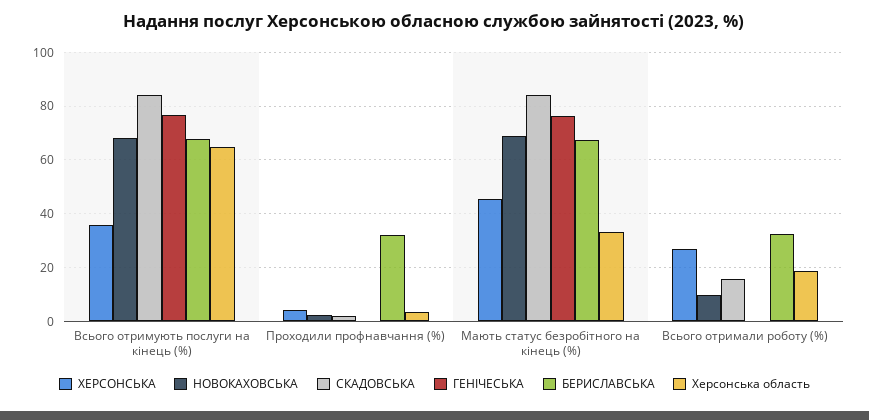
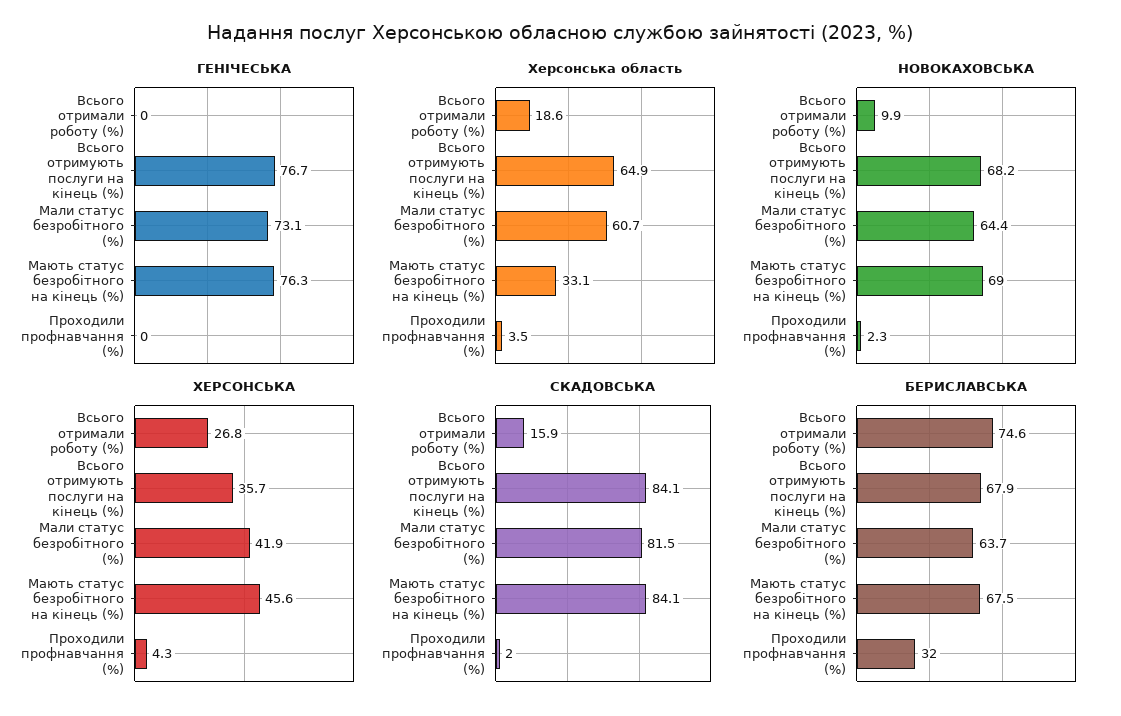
  {
    "ХЕРСОНСЬКА": {
      "Всього отримують послуги на кінець (%)": 35.7,
      "Проходили профнавчання (%)": 4.3,
      "Мають статус безробітного на кінець (%)": 45.6,
-     "Всього отримали роботу (%)": 26.8
+     "Всього отримали роботу (%)": 26.8,
+     "Мали статус безробітного (%)": 41.9
    },
    "НОВОКАХОВСЬКА": {
      "Всього отримують послуги на кінець (%)": 68.2,
      "Проходили профнавчання (%)": 2.3,
      "Мають статус безробітного на кінець (%)": 69,
-     "Всього отримали роботу (%)": 9.9
+     "Всього отримали роботу (%)": 9.9,
+     "Мали статус безробітного (%)": 64.4
    },
    "СКАДОВСЬКА": {
      "Всього отримують послуги на кінець (%)": 84.1,
      "Проходили профнавчання (%)": 2,
      "Мають статус безробітного на кінець (%)": 84.1,
-     "Всього отримали роботу (%)": 15.9
+     "Всього отримали роботу (%)": 15.9,
+     "Мали статус безробітного (%)": 81.5
    },
    "ГЕНІЧЕСЬКА": {
      "Всього отримують послуги на кінець (%)": 76.7,
      "Проходили профнавчання (%)": 0,
      "Мають статус безробітного на кінець (%)": 76.3,
-     "Всього отримали роботу (%)": 0
+     "Всього отримали роботу (%)": 0,
+     "Мали статус безробітного (%)": 73.1
    },
    "БЕРИСЛАВСЬКА": {
      "Всього отримують послуги на кінець (%)": 67.9,
      "Проходили профнавчання (%)": 32,
      "Мають статус безробітного на кінець (%)": 67.5,
-     "Всього отримали роботу (%)": 32.5
+     "Всього отримали роботу (%)": 74.6,
+     "Мали статус безробітного (%)": 63.7
    },
    "Херсонська область": {
      "Всього отримують послуги на кінець (%)": 64.9,
      "Проходили профнавчання (%)": 3.5,
      "Мають статус безробітного на кінець (%)": 33.1,
-     "Всього отримали роботу (%)": 18.6
+     "Всього отримали роботу (%)": 18.6,
+     "Мали статус безробітного (%)": 60.7
    }
  }

